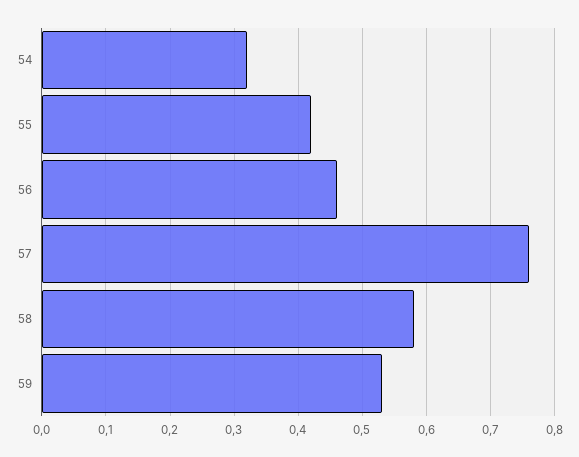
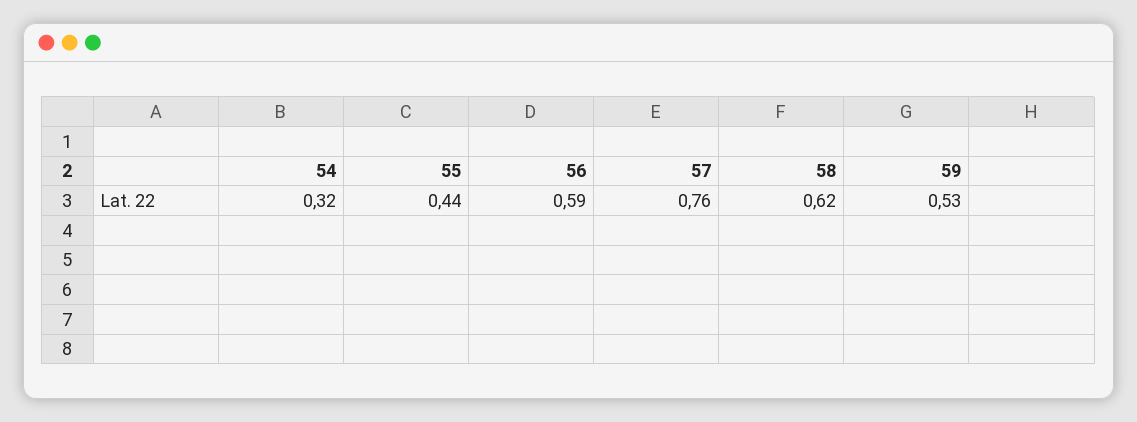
  {
    "54": 0.32,
-   "55": 0.42,
+   "55": 0.44,
-   "56": 0.46,
+   "56": 0.59,
    "57": 0.76,
-   "58": 0.58,
+   "58": 0.62,
    "59": 0.53
  }

